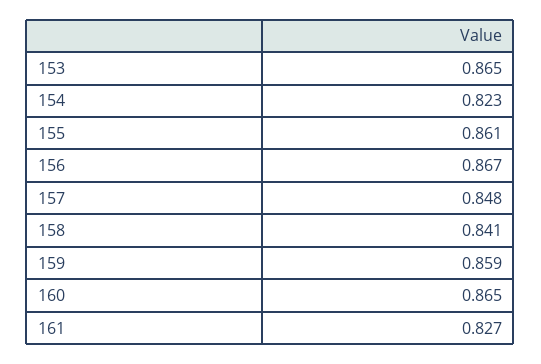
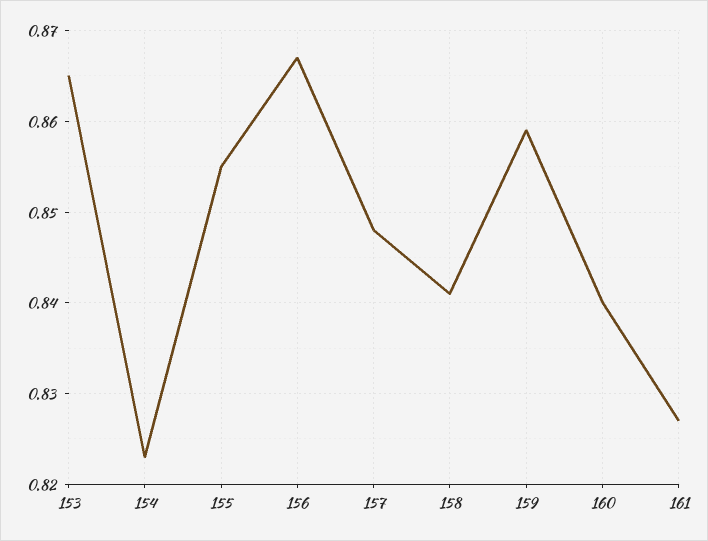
  {
    "153": 0.865,
    "154": 0.823,
-   "155": 0.861,
+   "155": 0.855,
    "156": 0.867,
    "157": 0.848,
    "158": 0.841,
    "159": 0.859,
-   "160": 0.865,
+   "160": 0.84,
    "161": 0.827
  }

